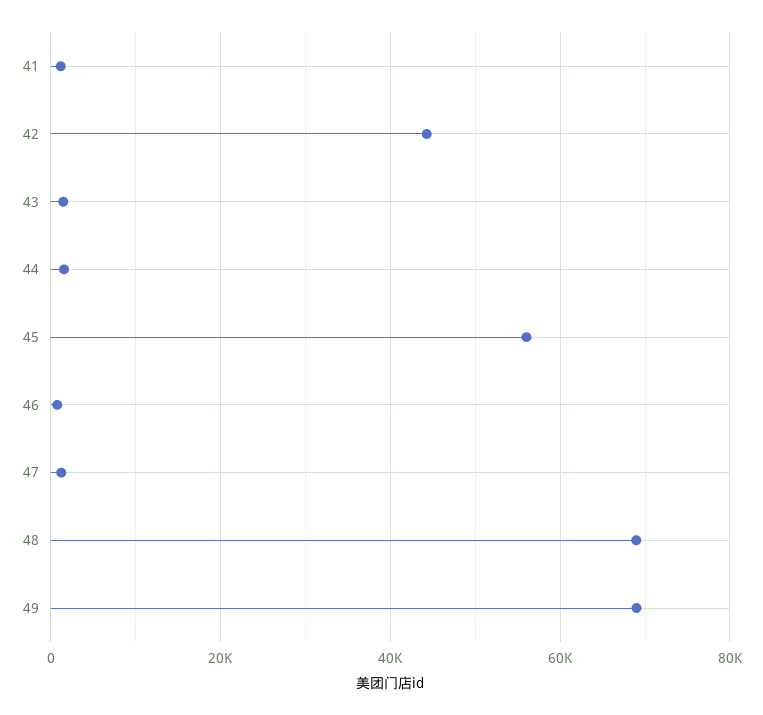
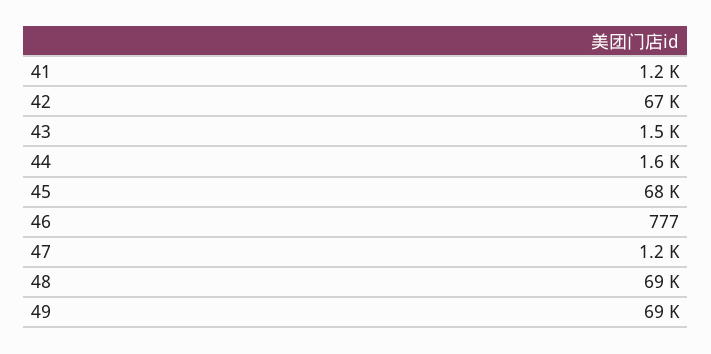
  {
    "41": 1200,
-   "42": 44000,
+   "42": 67000,
    "43": 1500,
    "44": 1600,
-   "45": 56000,
+   "45": 68000,
    "46": 777,
    "47": 1200,
    "48": 69000,
    "49": 69000
  }

